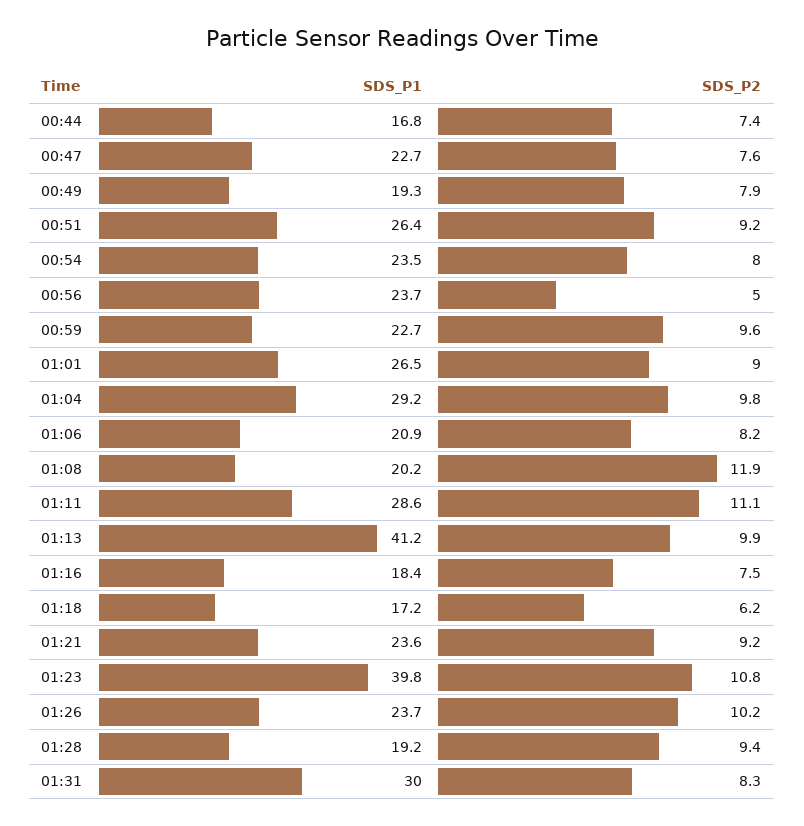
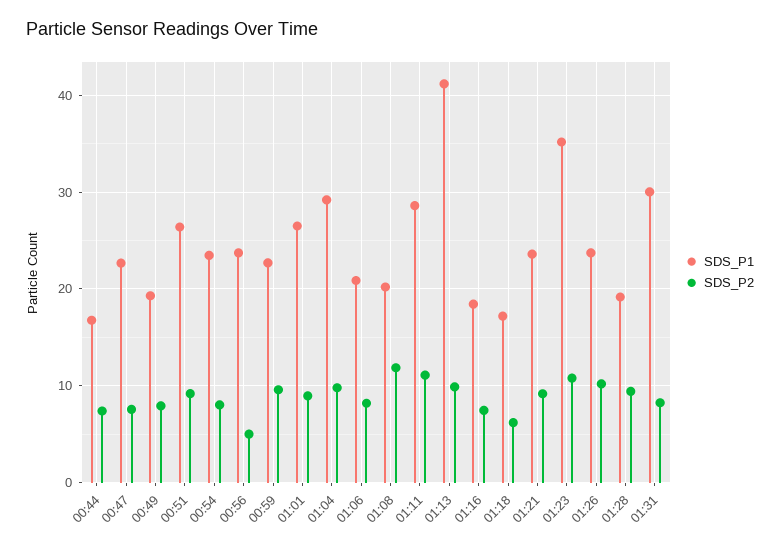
  {
    "SDS_P1": {
      "00:44": 16.8,
      "00:47": 22.7,
      "00:49": 19.3,
      "00:51": 26.4,
      "00:54": 23.5,
      "00:56": 23.7,
      "00:59": 22.7,
      "01:01": 26.5,
      "01:04": 29.2,
      "01:06": 20.9,
      "01:08": 20.2,
      "01:11": 28.6,
      "01:13": 41.2,
      "01:16": 18.4,
      "01:18": 17.2,
      "01:21": 23.6,
-     "01:23": 39.8,
+     "01:23": 35,
      "01:26": 23.7,
      "01:28": 19.2,
      "01:31": 30
    },
    "SDS_P2": {
      "00:44": 7.4,
      "00:47": 7.6,
      "00:49": 7.9,
      "00:51": 9.2,
      "00:54": 8,
      "00:56": 5,
      "00:59": 9.6,
      "01:01": 9,
      "01:04": 9.8,
      "01:06": 8.2,
      "01:08": 11.9,
      "01:11": 11.1,
      "01:13": 9.9,
      "01:16": 7.5,
      "01:18": 6.2,
      "01:21": 9.2,
      "01:23": 10.8,
      "01:26": 10.2,
      "01:28": 9.4,
      "01:31": 8.3
    }
  }

